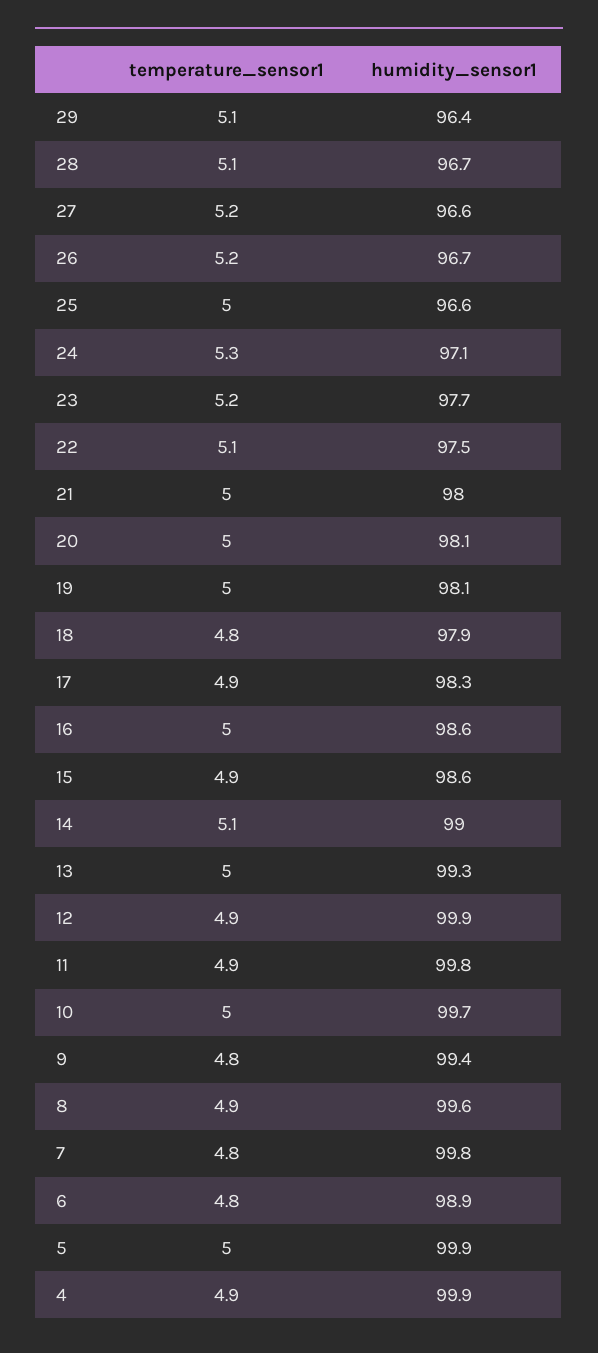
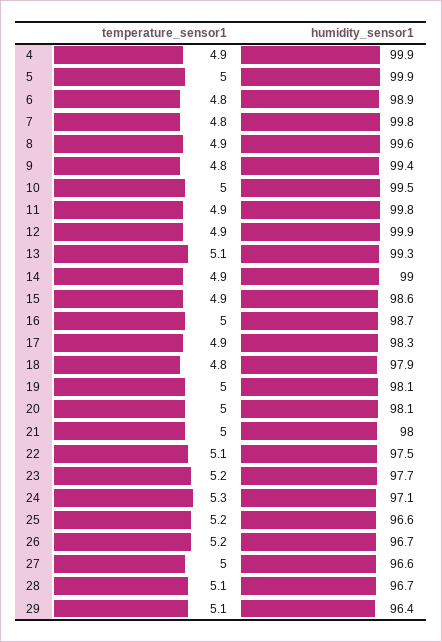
  {
    "temperature_sensor1": {
      "29": 5.1,
      "28": 5.1,
-     "27": 5.2,
+     "27": 5,
      "26": 5.2,
-     "25": 5,
+     "25": 5.2,
      "24": 5.3,
      "23": 5.2,
      "22": 5.1,
      "21": 5,
      "20": 5,
      "19": 5,
      "18": 4.8,
      "17": 4.9,
      "16": 5,
      "15": 4.9,
-     "14": 5.1,
+     "14": 4.9,
-     "13": 5,
+     "13": 5.1,
      "12": 4.9,
      "11": 4.9,
      "10": 5,
      "9": 4.8,
      "8": 4.9,
      "7": 4.8,
      "6": 4.8,
      "5": 5,
      "4": 4.9
    },
    "humidity_sensor1": {
      "29": 96.4,
      "28": 96.7,
      "27": 96.6,
      "26": 96.7,
      "25": 96.6,
      "24": 97.1,
      "23": 97.7,
      "22": 97.5,
      "21": 98,
      "20": 98.1,
      "19": 98.1,
      "18": 97.9,
      "17": 98.3,
-     "16": 98.6,
+     "16": 98.7,
      "15": 98.6,
      "14": 99,
      "13": 99.3,
      "12": 99.9,
      "11": 99.8,
-     "10": 99.7,
+     "10": 99.5,
      "9": 99.4,
      "8": 99.6,
      "7": 99.8,
      "6": 98.9,
      "5": 99.9,
      "4": 99.9
    }
  }

